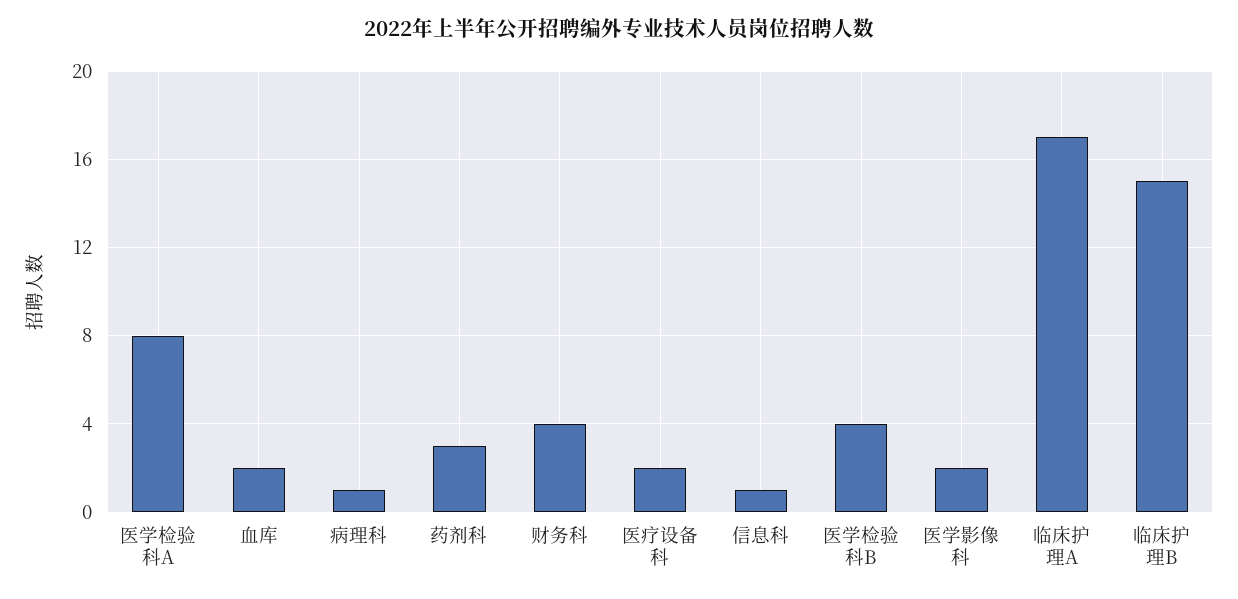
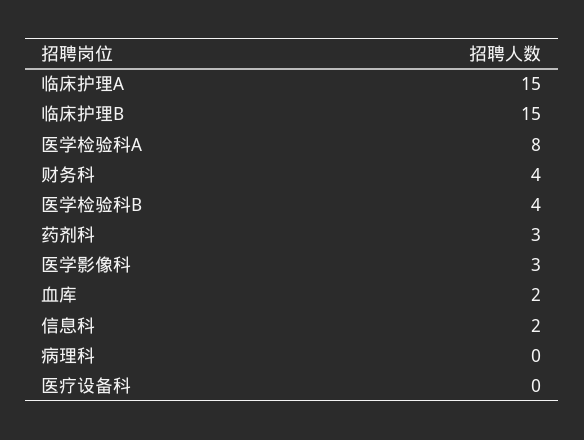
  {
    "医学检验科A": 8,
    "血库": 2,
-   "病理科": 1,
+   "病理科": 0,
    "药剂科": 3,
    "财务科": 4,
-   "医疗设备科": 2,
+   "医疗设备科": 0,
-   "信息科": 1,
+   "信息科": 2,
    "医学检验科B": 4,
-   "医学影像科": 2,
+   "医学影像科": 3,
-   "临床护理A": 17,
+   "临床护理A": 15,
    "临床护理B": 15
  }

